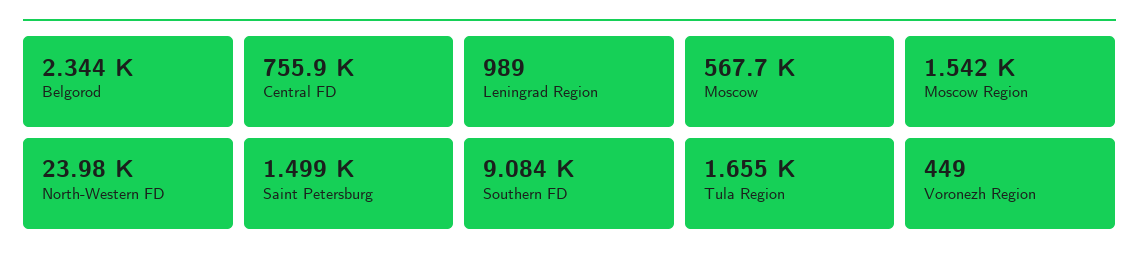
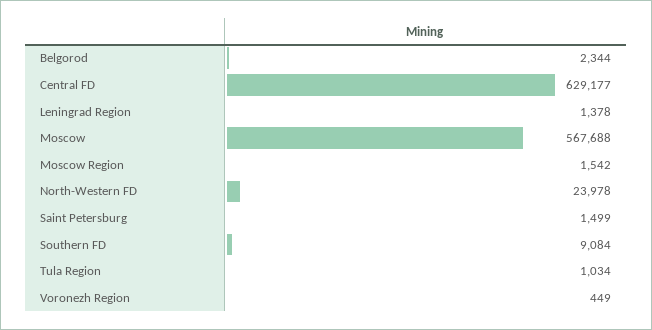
  {
    "Belgorod": 2344,
-   "Central FD": 755900,
+   "Central FD": 629177,
-   "Leningrad Region": 989,
+   "Leningrad Region": 1378,
    "Moscow": 567688,
    "Moscow Region": 1542,
    "North-Western FD": 23978,
    "Saint Petersburg": 1499,
    "Southern FD": 9084,
-   "Tula Region": 1655,
+   "Tula Region": 1034,
    "Voronezh Region": 449
  }

